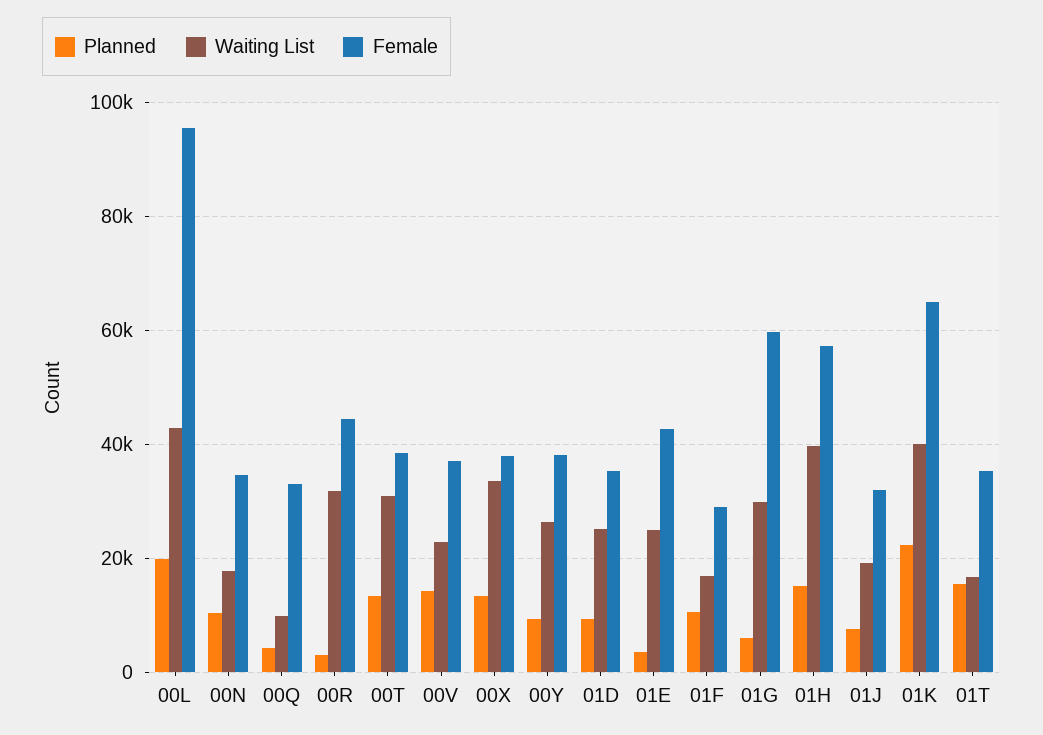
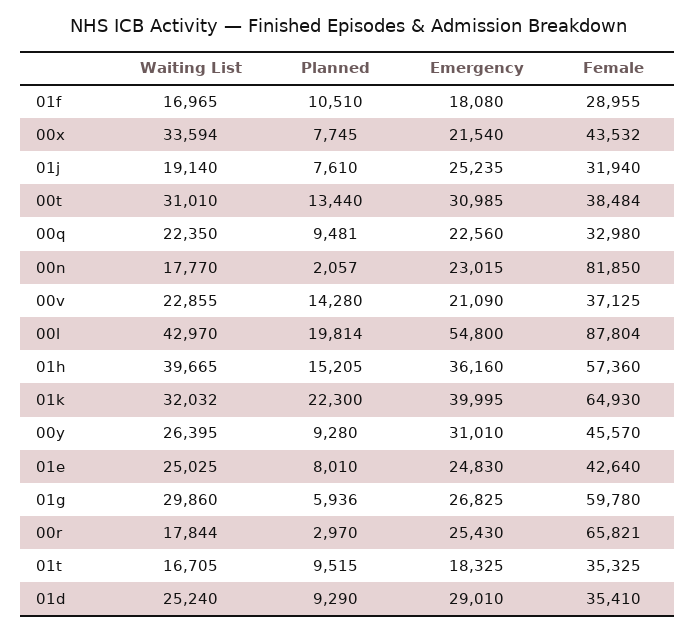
  {
    "Planned": {
      "00L": 19814,
-     "00N": 10000,
+     "00N": 2057,
-     "00Q": 4000,
+     "00Q": 9481,
      "00R": 2970,
      "00T": 13440,
      "00V": 14280,
-     "00X": 14000,
+     "00X": 7745,
      "00Y": 9280,
      "01D": 9290,
-     "01E": 4000,
+     "01E": 8010,
      "01F": 10510,
      "01G": 5936,
      "01H": 15205,
      "01J": 7610,
      "01K": 22300,
-     "01T": 16000
+     "01T": 9515
    },
    "Waiting List": {
      "00L": 42970,
      "00N": 17770,
-     "00Q": 10000,
+     "00Q": 22350,
-     "00R": 32000,
+     "00R": 17844,
      "00T": 31010,
      "00V": 22855,
      "00X": 33594,
      "00Y": 26395,
      "01D": 25240,
      "01E": 25025,
      "01F": 16965,
      "01G": 29860,
      "01H": 39665,
      "01J": 19140,
-     "01K": 40000,
+     "01K": 32032,
      "01T": 16705
    },
    "Female": {
-     "00L": 96000,
+     "00L": 87804,
-     "00N": 34000,
+     "00N": 81850,
      "00Q": 32980,
-     "00R": 44000,
+     "00R": 65821,
      "00T": 38484,
      "00V": 37125,
-     "00X": 38000,
+     "00X": 43532,
-     "00Y": 38000,
+     "00Y": 45570,
      "01D": 35410,
      "01E": 42640,
      "01F": 28955,
      "01G": 59780,
      "01H": 57360,
      "01J": 31940,
      "01K": 64930,
      "01T": 35325
-   }
+   },
+   "Emergency": {
+     "01F": 18080,
+     "00X": 21540,
+     "01J": 25235,
+     "00T": 30985,
+     "00Q": 22560,
+     "00N": 23015,
+     "00V": 21090,
+     "00L": 54800,
+     "01H": 36160,
+     "01K": 39995,
+     "00Y": 31010,
+     "01E": 24830,
+     "01G": 26825,
+     "00R": 25430,
+     "01T": 18325,
+     "01D": 29010
+   }
  }

